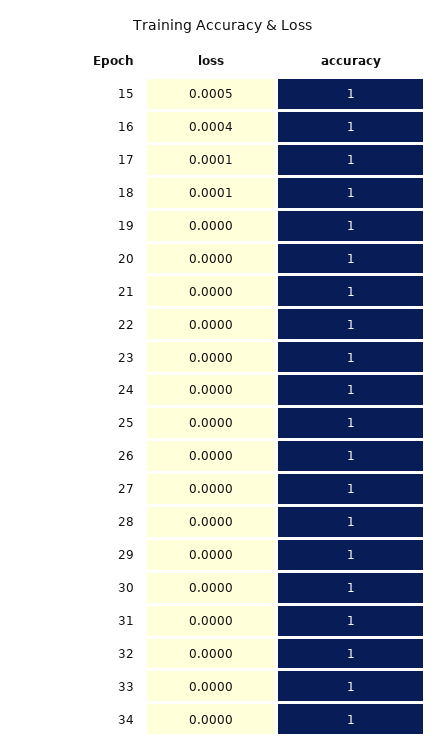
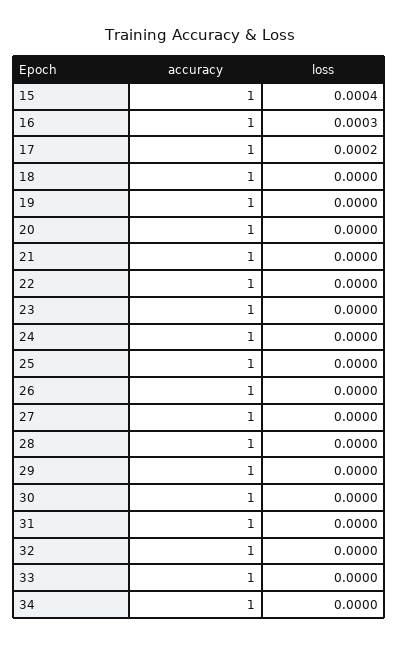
  {
    "loss": {
-     "15": 0.0005,
+     "15": 0.0004,
-     "16": 0.0004,
+     "16": 0.0003,
-     "17": 0.0001,
+     "17": 0.0002,
-     "18": 0.0001,
+     "18": 0,
      "19": 0,
      "20": 0,
      "21": 0,
      "22": 0,
      "23": 0,
      "24": 0,
      "25": 0,
      "26": 0,
      "27": 0,
      "28": 0,
      "29": 0,
      "30": 0,
      "31": 0,
      "32": 0,
      "33": 0,
      "34": 0
    },
    "accuracy": {
      "15": 1,
      "16": 1,
      "17": 1,
      "18": 1,
      "19": 1,
      "20": 1,
      "21": 1,
      "22": 1,
      "23": 1,
      "24": 1,
      "25": 1,
      "26": 1,
      "27": 1,
      "28": 1,
      "29": 1,
      "30": 1,
      "31": 1,
      "32": 1,
      "33": 1,
      "34": 1
    }
  }

